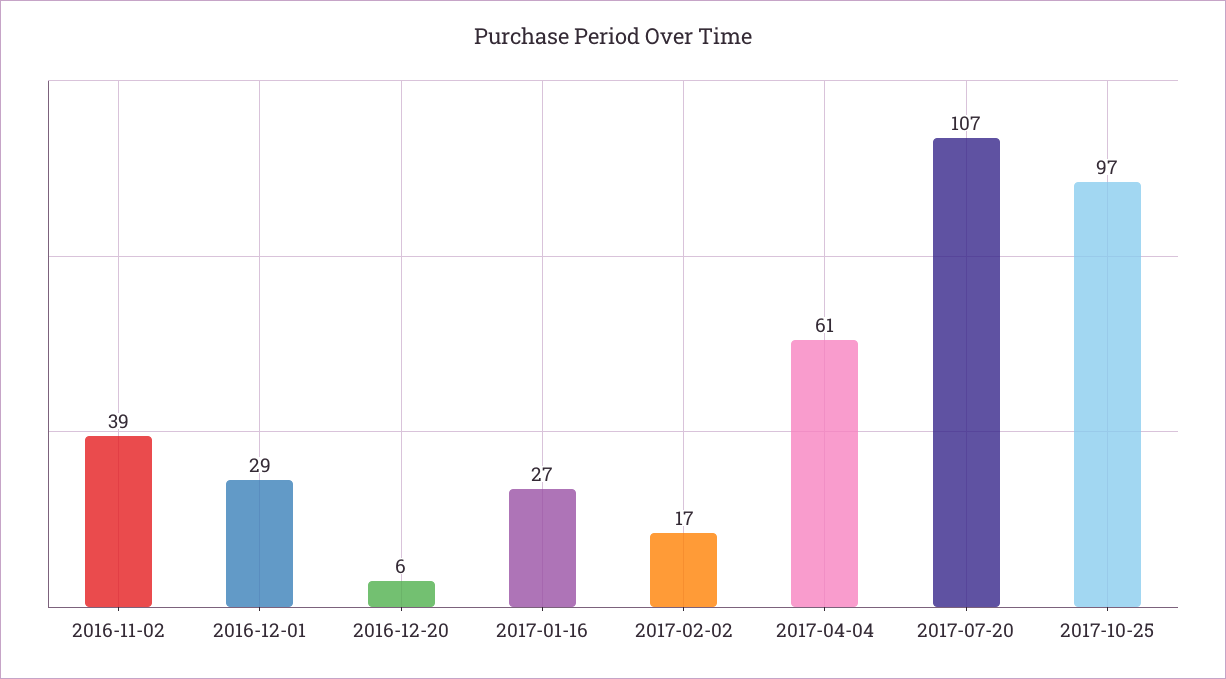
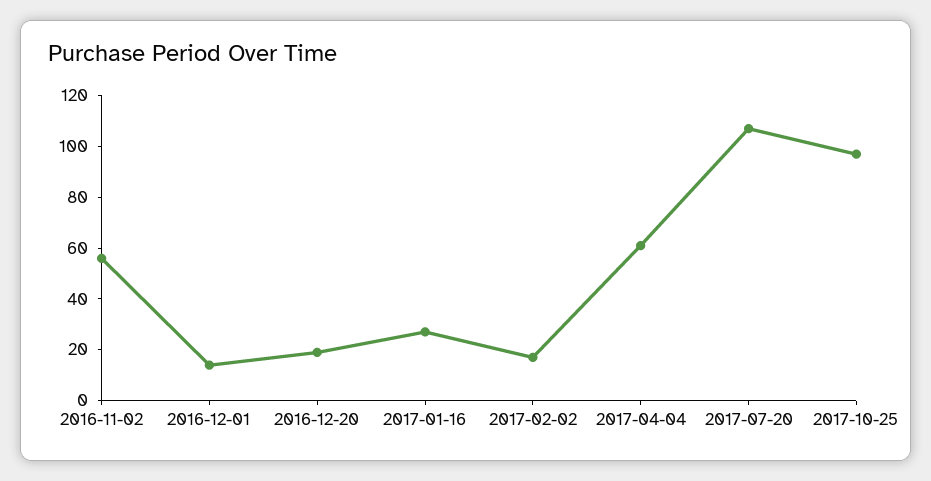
  {
-   "2016-11-02": 39,
+   "2016-11-02": 55,
-   "2016-12-01": 29,
+   "2016-12-01": 15,
-   "2016-12-20": 6,
+   "2016-12-20": 20,
    "2017-01-16": 27,
    "2017-02-02": 17,
    "2017-04-04": 61,
    "2017-07-20": 107,
    "2017-10-25": 97
  }

